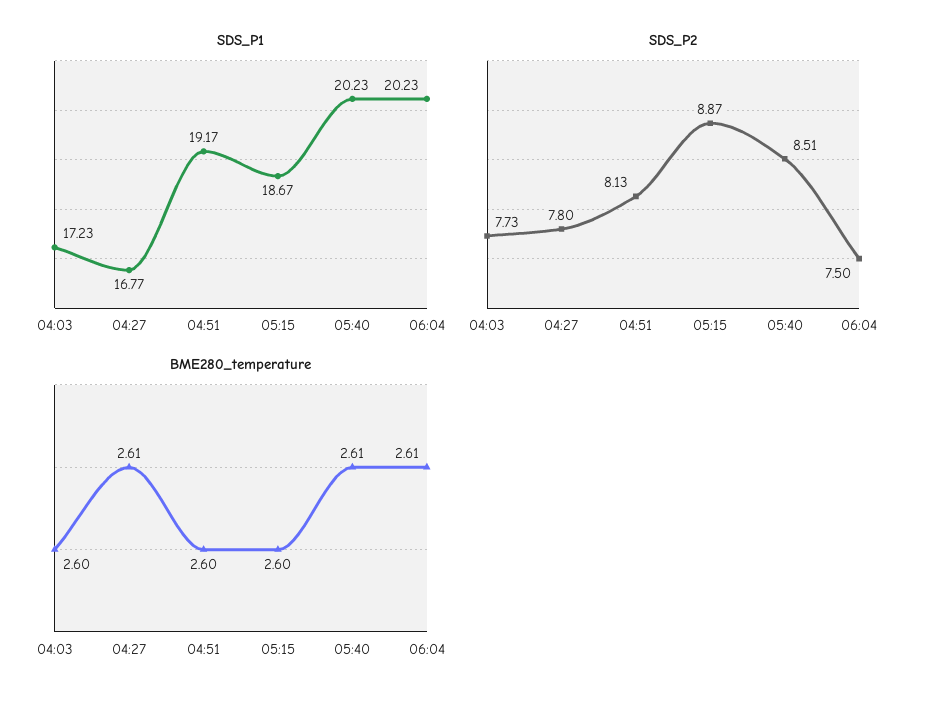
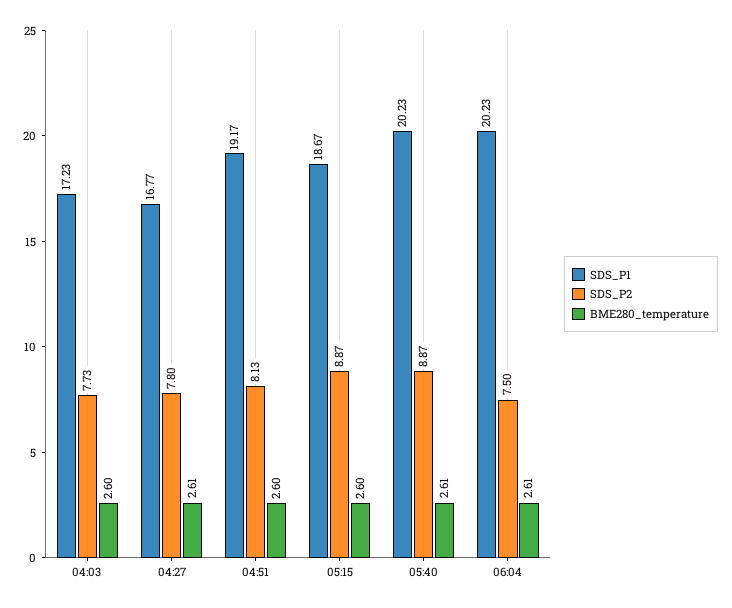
  {
    "SDS_P1": {
      "04:03": 17.23,
      "04:27": 16.77,
      "04:51": 19.17,
      "05:15": 18.67,
      "05:40": 20.23,
      "06:04": 20.23
    },
    "SDS_P2": {
      "04:03": 7.73,
      "04:27": 7.8,
      "04:51": 8.13,
      "05:15": 8.87,
-     "05:40": 8.51,
+     "05:40": 8.87,
      "06:04": 7.5
    },
    "BME280_temperature": {
      "04:03": 2.6,
      "04:27": 2.61,
      "04:51": 2.6,
      "05:15": 2.6,
      "05:40": 2.61,
      "06:04": 2.61
    }
  }

